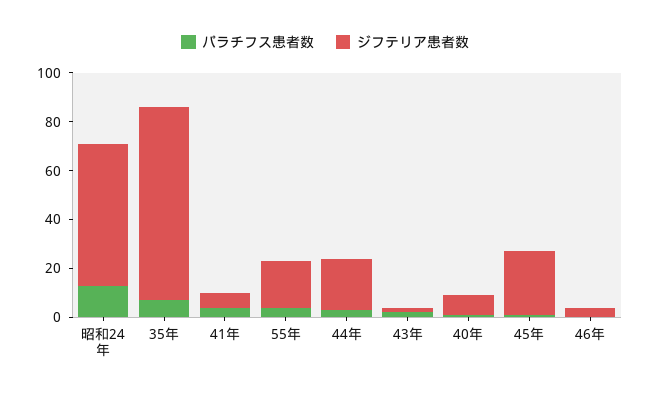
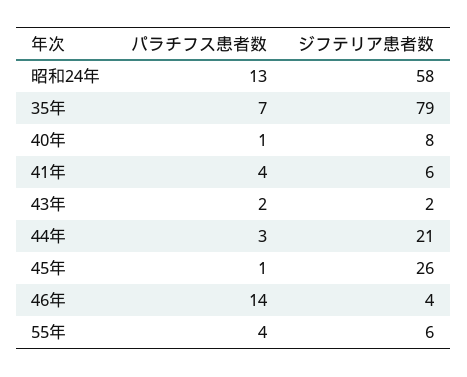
  {
    "パラチフス患者数": {
      "昭和24年": 13,
      "35年": 7,
      "41年": 4,
      "55年": 4,
      "44年": 3,
      "43年": 2,
      "40年": 1,
      "45年": 1,
-     "46年": 0
+     "46年": 14
    },
    "ジフテリア患者数": {
      "昭和24年": 58,
      "35年": 79,
      "41年": 6,
-     "55年": 20,
+     "55年": 6,
      "44年": 21,
      "43年": 2,
      "40年": 8,
      "45年": 26,
      "46年": 4
    }
  }

